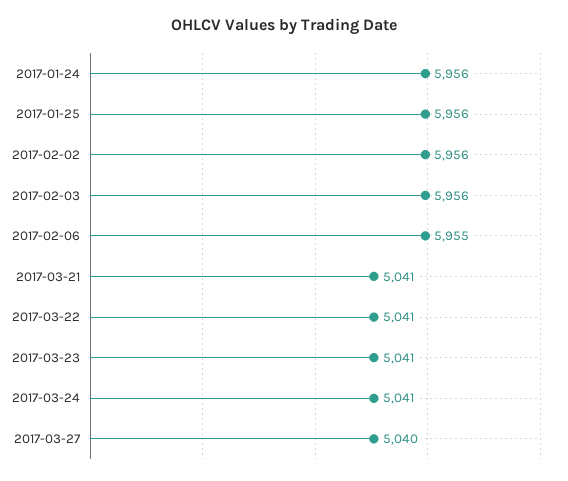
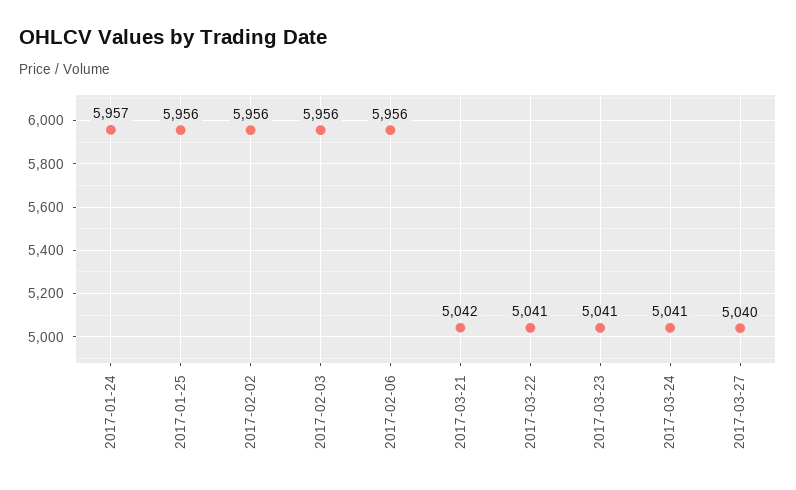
  {
-   "2017-01-24": 5956,
+   "2017-01-24": 5957,
    "2017-01-25": 5956,
    "2017-02-02": 5956,
    "2017-02-03": 5956,
-   "2017-02-06": 5955,
+   "2017-02-06": 5956,
-   "2017-03-21": 5041,
+   "2017-03-21": 5042,
    "2017-03-22": 5041,
    "2017-03-23": 5041,
    "2017-03-24": 5041,
    "2017-03-27": 5040
  }

